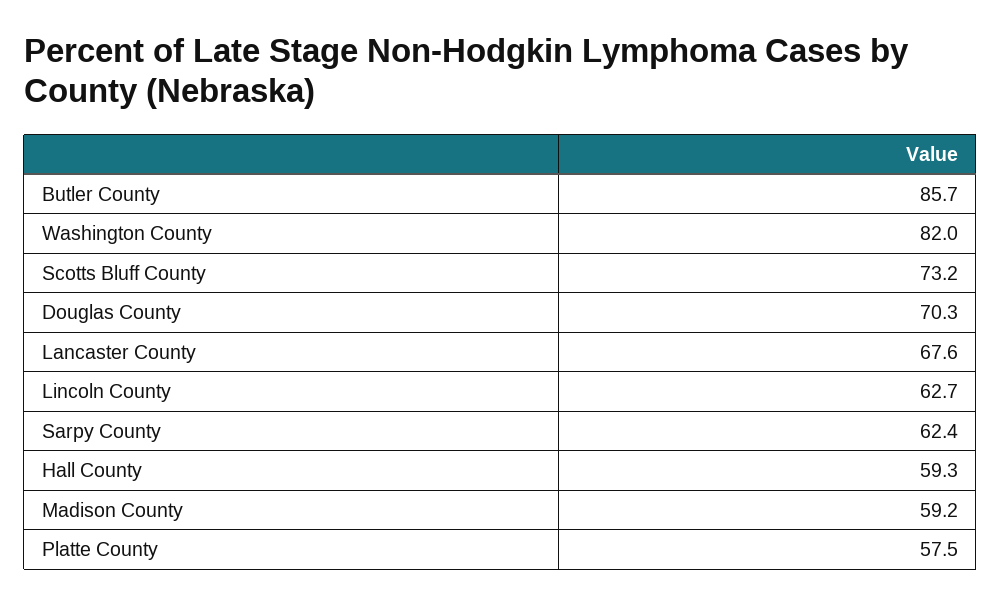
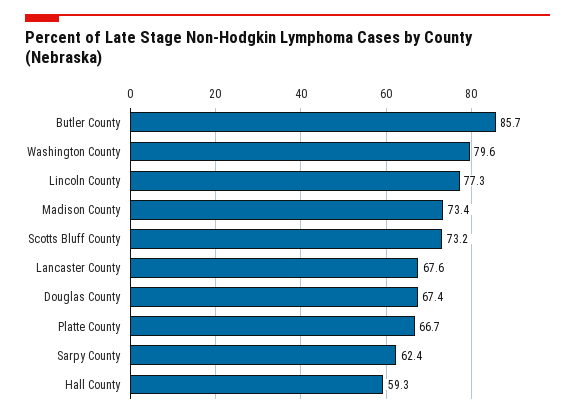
  {
    "Butler County": 85.7,
-   "Washington County": 82,
+   "Washington County": 79.6,
    "Scotts Bluff County": 73.2,
-   "Douglas County": 70.3,
+   "Douglas County": 67.4,
    "Lancaster County": 67.6,
-   "Lincoln County": 62.7,
+   "Lincoln County": 77.3,
    "Sarpy County": 62.4,
    "Hall County": 59.3,
-   "Madison County": 59.2,
+   "Madison County": 73.4,
-   "Platte County": 57.5
+   "Platte County": 66.7
  }

